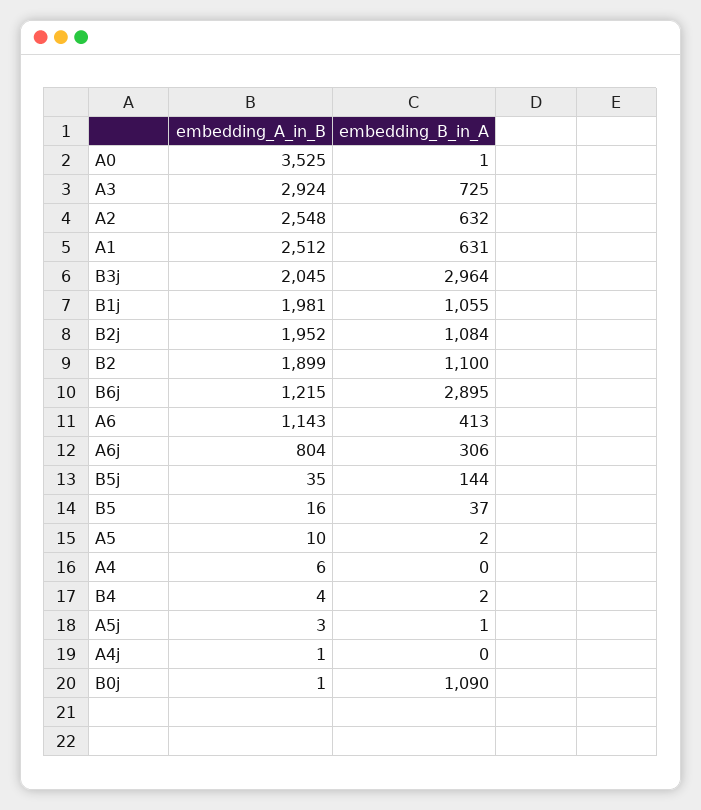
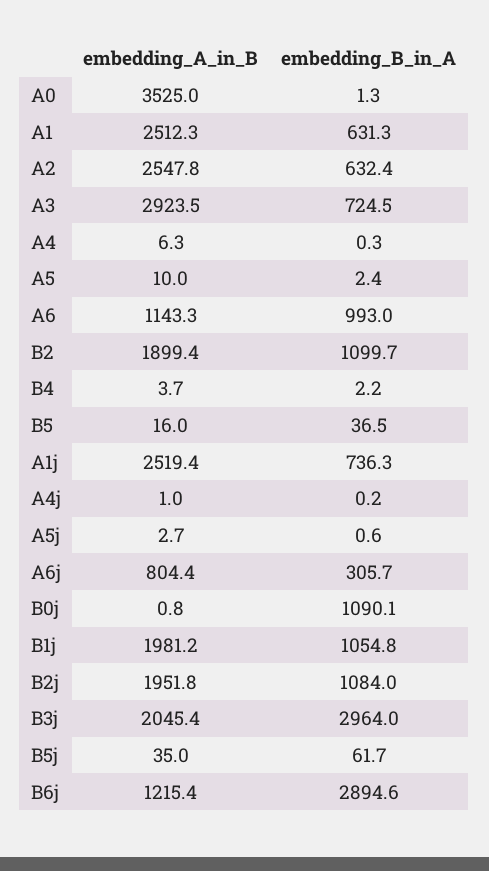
  {
    "embedding_A_in_B": {
      "A0": 3525,
      "A3": 2923.5,
      "A2": 2547.8,
      "A1": 2512.3,
      "B3j": 2045.4,
      "B1j": 1981.2,
      "B2j": 1951.8,
      "B2": 1899.4,
      "B6j": 1215.4,
      "A6": 1143.3,
      "A6j": 804.4,
      "B5j": 35,
      "B5": 16,
      "A5": 10,
      "A4": 6.3,
      "B4": 3.7,
      "A5j": 2.7,
      "A4j": 1,
-     "B0j": 0.8
+     "B0j": 0.8,
+     "A1j": 2519.4
    },
    "embedding_B_in_A": {
      "A0": 1.3,
      "A3": 724.5,
      "A2": 632.4,
      "A1": 631.3,
      "B3j": 2964,
      "B1j": 1054.8,
      "B2j": 1084,
      "B2": 1099.7,
      "B6j": 2894.6,
-     "A6": 413,
+     "A6": 993,
      "A6j": 305.7,
-     "B5j": 144,
+     "B5j": 61.7,
      "B5": 36.5,
      "A5": 2.4,
      "A4": 0.3,
      "B4": 2.2,
      "A5j": 0.6,
      "A4j": 0.2,
-     "B0j": 1090.1
+     "B0j": 1090.1,
+     "A1j": 736.3
    }
  }

